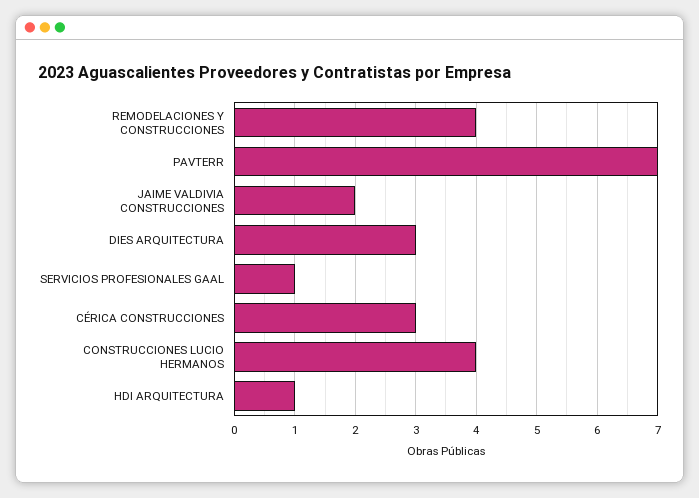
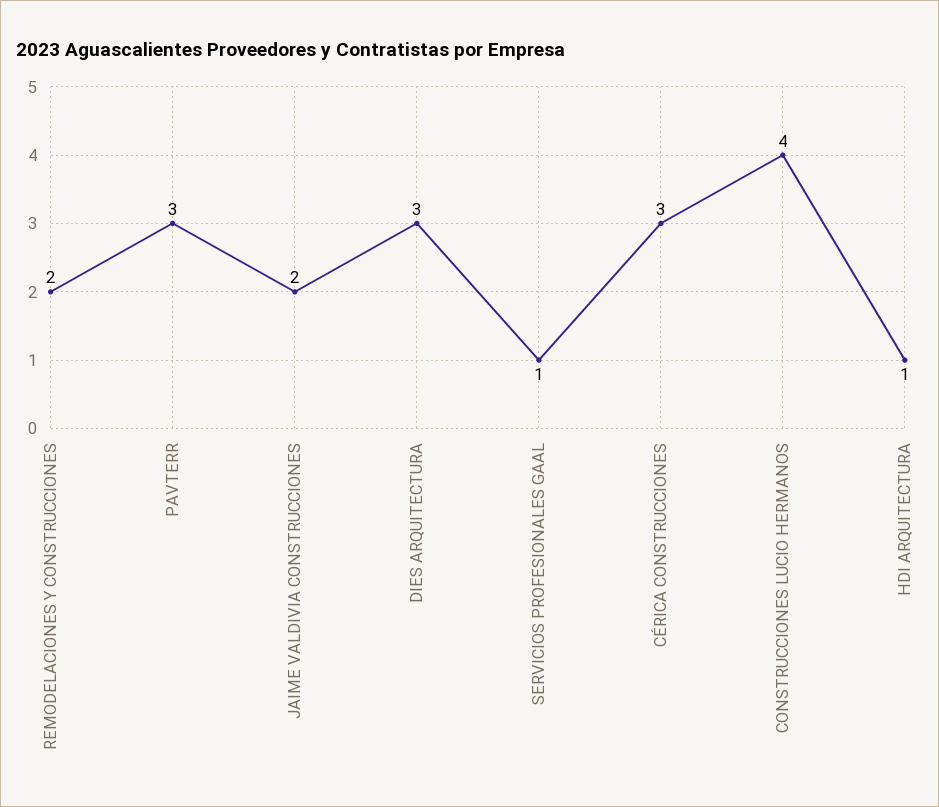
  {
-   "REMODELACIONES Y CONSTRUCCIONES": 4,
+   "REMODELACIONES Y CONSTRUCCIONES": 2,
-   "PAVTERR": 7,
+   "PAVTERR": 3,
    "JAIME VALDIVIA CONSTRUCCIONES": 2,
    "DIES ARQUITECTURA": 3,
    "SERVICIOS PROFESIONALES GAAL": 1,
    "CÉRICA CONSTRUCCIONES": 3,
    "CONSTRUCCIONES LUCIO HERMANOS": 4,
    "HDI ARQUITECTURA": 1
  }

